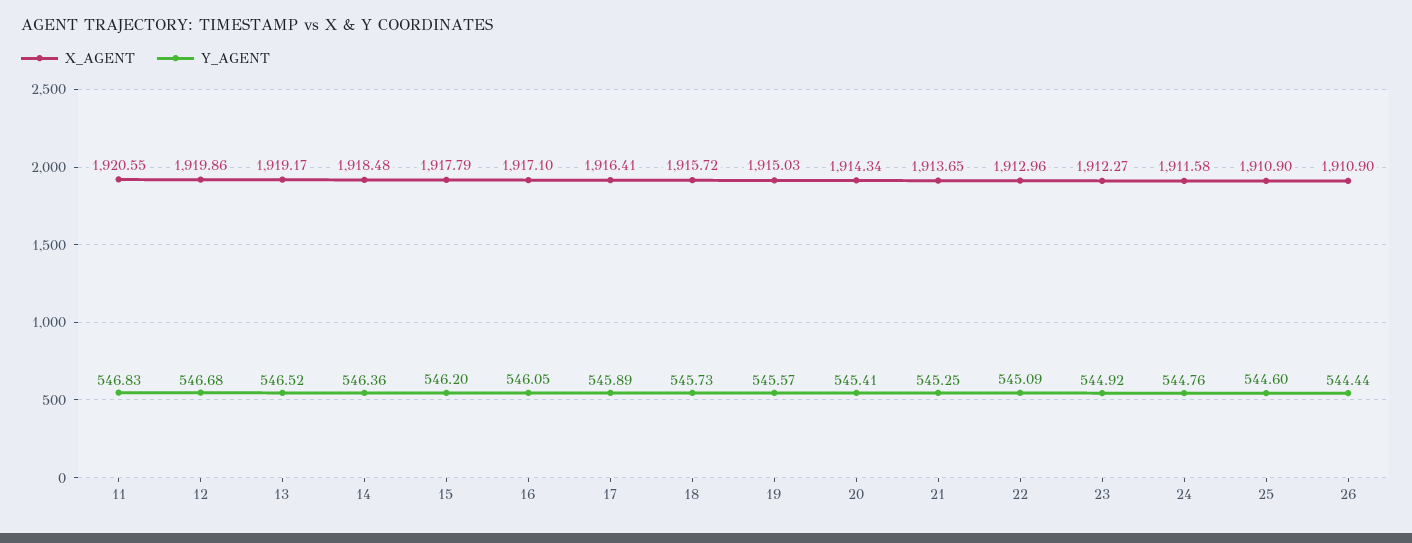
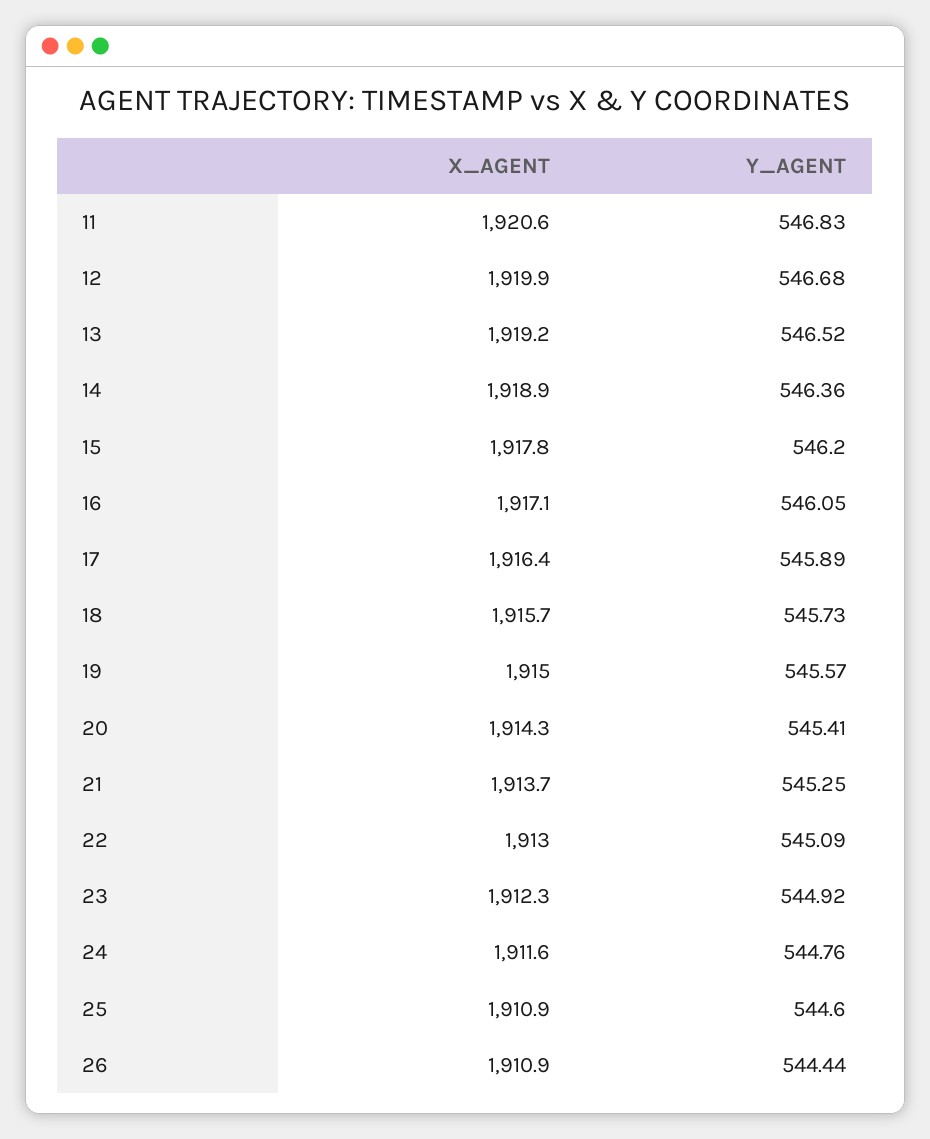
  {
    "X_AGENT": {
      "11": 1920.55,
      "12": 1919.86,
      "13": 1919.17,
-     "14": 1918.48,
+     "14": 1918.9,
      "15": 1917.79,
      "16": 1917.1,
      "17": 1916.41,
      "18": 1915.72,
      "19": 1915.03,
      "20": 1914.34,
      "21": 1913.65,
      "22": 1912.96,
      "23": 1912.27,
      "24": 1911.58,
      "25": 1910.9,
      "26": 1910.9
    },
    "Y_AGENT": {
      "11": 546.83,
      "12": 546.68,
      "13": 546.52,
      "14": 546.36,
      "15": 546.2,
      "16": 546.05,
      "17": 545.89,
      "18": 545.73,
      "19": 545.57,
      "20": 545.41,
      "21": 545.25,
      "22": 545.09,
      "23": 544.92,
      "24": 544.76,
      "25": 544.6,
      "26": 544.44
    }
  }

